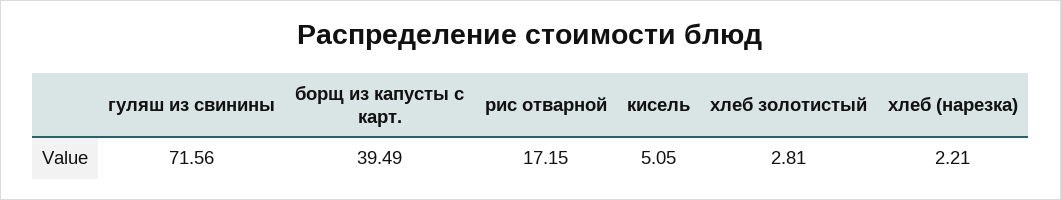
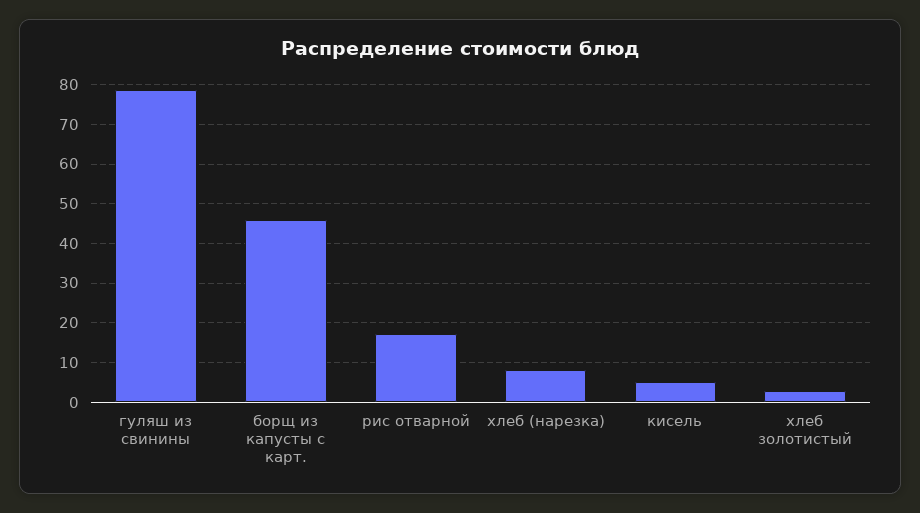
  {
-   "гуляш из свинины": 71.56,
+   "гуляш из свинины": 78,
-   "борщ из капусты с карт.": 39.49,
+   "борщ из капусты с карт.": 46,
    "рис отварной": 17.15,
    "кисель": 5.05,
    "хлеб золотистый": 2.81,
-   "хлеб (нарезка)": 2.21
+   "хлеб (нарезка)": 8
  }

